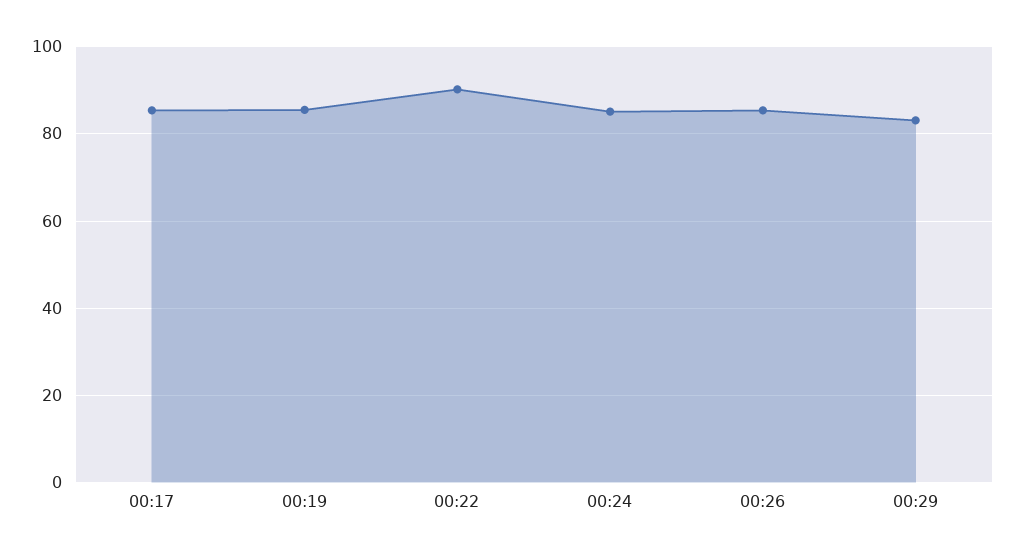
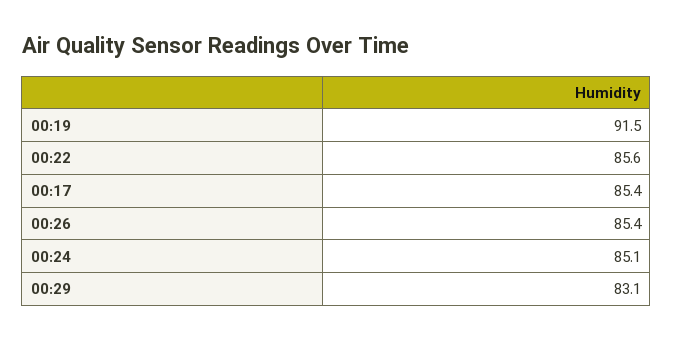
  {
    "00:17": 85.4,
-   "00:19": 86,
+   "00:19": 91.5,
-   "00:22": 90,
+   "00:22": 85.6,
    "00:24": 85.1,
    "00:26": 85.4,
    "00:29": 83.1
  }

